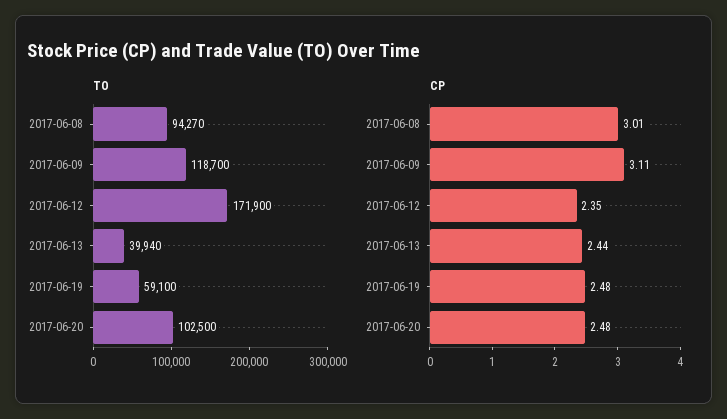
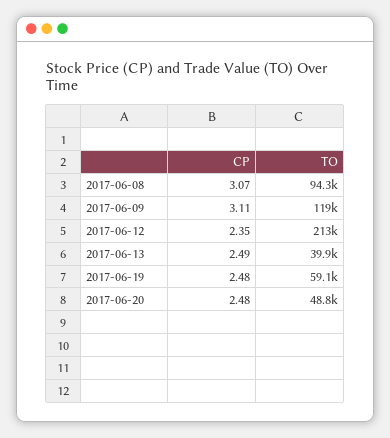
  {
    "TO": {
      "2017-06-08": 94270,
      "2017-06-09": 118700,
-     "2017-06-12": 171900,
+     "2017-06-12": 213000,
      "2017-06-13": 39940,
      "2017-06-19": 59100,
-     "2017-06-20": 102500
+     "2017-06-20": 48800
    },
    "CP": {
-     "2017-06-08": 3.01,
+     "2017-06-08": 3.07,
      "2017-06-09": 3.11,
      "2017-06-12": 2.35,
-     "2017-06-13": 2.44,
+     "2017-06-13": 2.49,
      "2017-06-19": 2.48,
      "2017-06-20": 2.48
    }
  }

